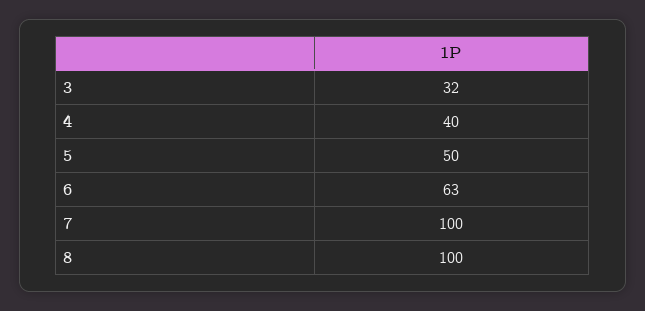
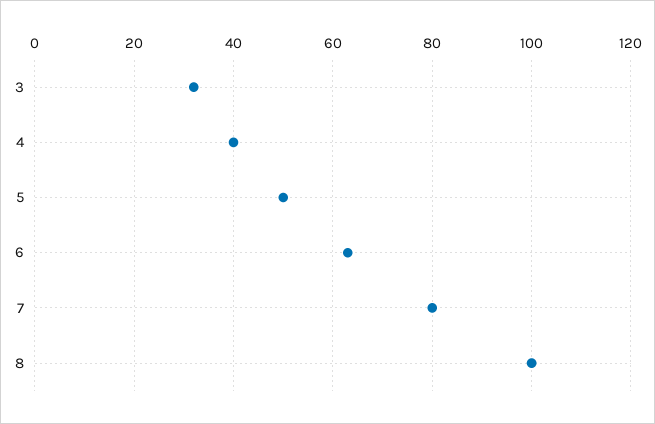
  {
    "3": 32,
    "4": 40,
    "5": 50,
    "6": 63,
-   "7": 100,
+   "7": 80,
    "8": 100
  }

